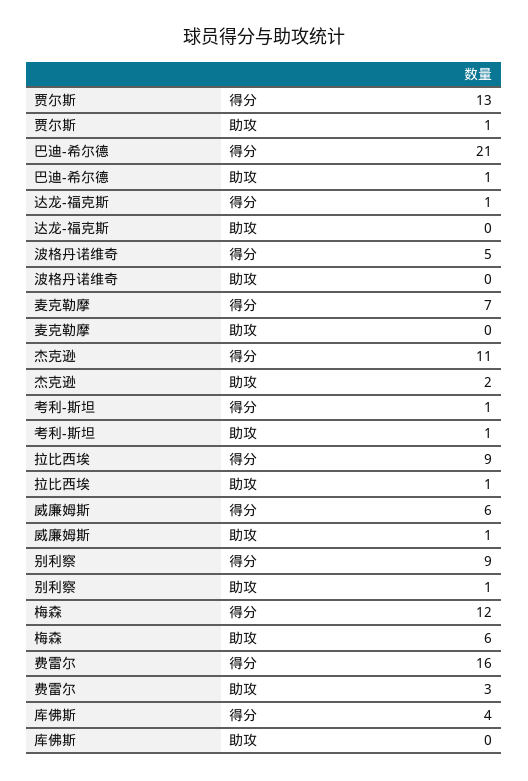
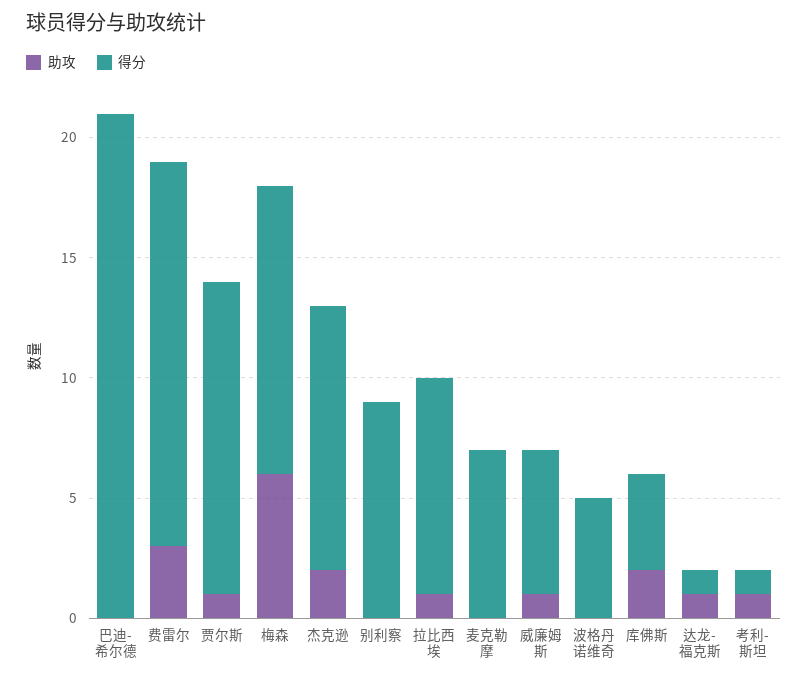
  {
    "得分": {
      "贾尔斯": 13,
      "巴迪-希尔德": 21,
      "达龙-福克斯": 1,
      "波格丹诺维奇": 5,
      "麦克勒摩": 7,
      "杰克逊": 11,
      "考利-斯坦": 1,
      "拉比西埃": 9,
      "威廉姆斯": 6,
      "别利察": 9,
      "梅森": 12,
      "费雷尔": 16,
      "库佛斯": 4
    },
    "助攻": {
      "贾尔斯": 1,
-     "巴迪-希尔德": 1,
+     "巴迪-希尔德": 0,
-     "达龙-福克斯": 0,
+     "达龙-福克斯": 1,
      "波格丹诺维奇": 0,
      "麦克勒摩": 0,
      "杰克逊": 2,
      "考利-斯坦": 1,
      "拉比西埃": 1,
      "威廉姆斯": 1,
-     "别利察": 1,
+     "别利察": 0,
      "梅森": 6,
      "费雷尔": 3,
-     "库佛斯": 0
+     "库佛斯": 2
    }
  }

